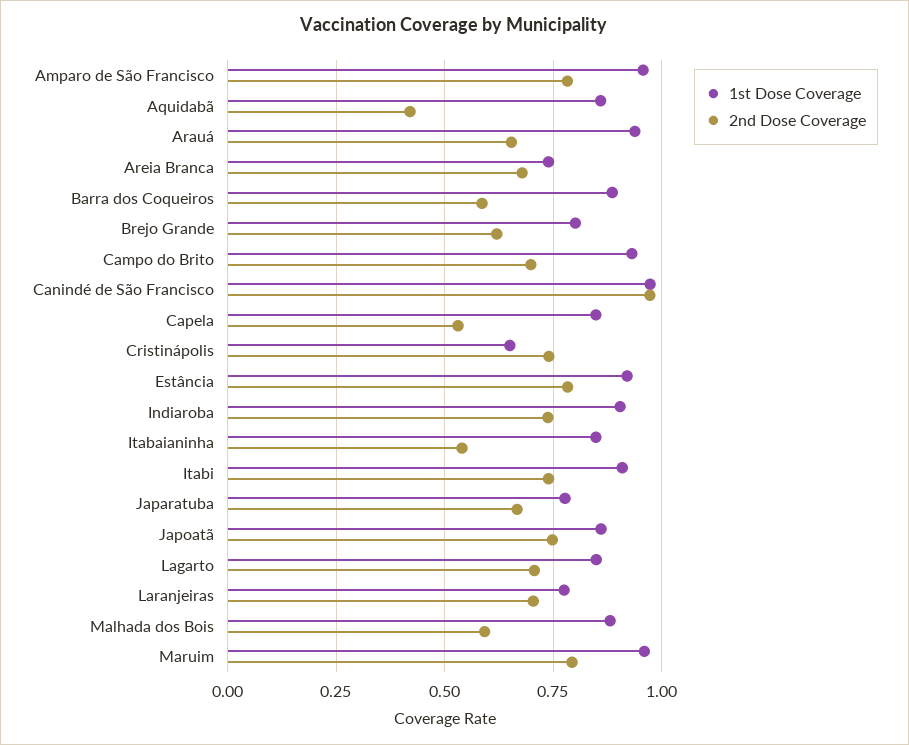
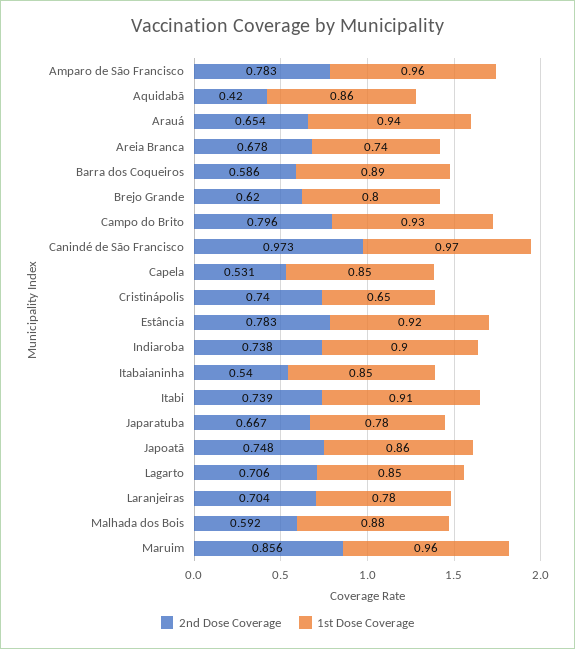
  {
    "1st Dose Coverage": {
      "Amparo de São Francisco": 0.96,
      "Aquidabã": 0.86,
      "Arauá": 0.94,
      "Areia Branca": 0.74,
      "Barra dos Coqueiros": 0.89,
      "Brejo Grande": 0.8,
      "Campo do Brito": 0.93,
      "Canindé de São Francisco": 0.97,
      "Capela": 0.85,
      "Cristinápolis": 0.65,
      "Estância": 0.92,
      "Indiaroba": 0.9,
      "Itabaianinha": 0.85,
      "Itabi": 0.91,
      "Japaratuba": 0.78,
      "Japoatã": 0.86,
      "Lagarto": 0.85,
      "Laranjeiras": 0.78,
      "Malhada dos Bois": 0.88,
      "Maruim": 0.96
    },
    "2nd Dose Coverage": {
      "Amparo de São Francisco": 0.783,
      "Aquidabã": 0.42,
      "Arauá": 0.654,
      "Areia Branca": 0.678,
      "Barra dos Coqueiros": 0.586,
      "Brejo Grande": 0.62,
-     "Campo do Brito": 0.7,
+     "Campo do Brito": 0.796,
      "Canindé de São Francisco": 0.973,
      "Capela": 0.531,
      "Cristinápolis": 0.74,
      "Estância": 0.783,
      "Indiaroba": 0.738,
      "Itabaianinha": 0.54,
      "Itabi": 0.739,
      "Japaratuba": 0.667,
      "Japoatã": 0.748,
      "Lagarto": 0.706,
      "Laranjeiras": 0.704,
      "Malhada dos Bois": 0.592,
-     "Maruim": 0.8
+     "Maruim": 0.856
    }
  }

